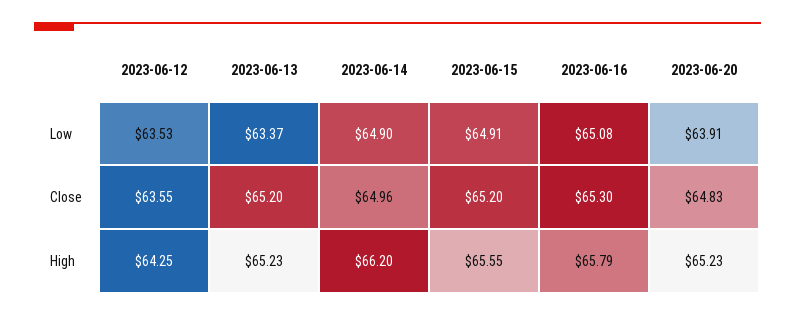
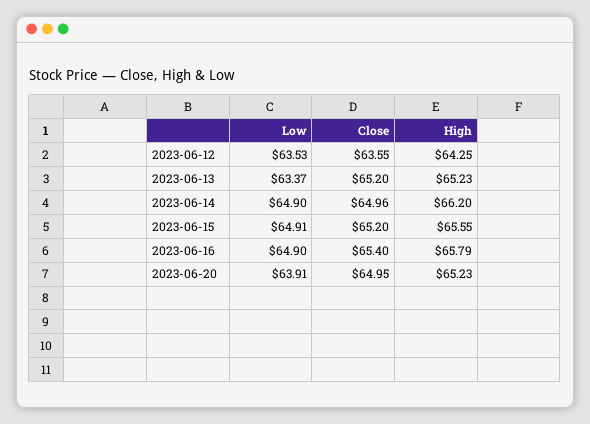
  {
    "2023-06-12": {
      "Low": 63.53,
      "Close": 63.55,
      "High": 64.25
    },
    "2023-06-13": {
      "Low": 63.37,
      "Close": 65.2,
      "High": 65.23
    },
    "2023-06-14": {
      "Low": 64.9,
      "Close": 64.96,
      "High": 66.2
    },
    "2023-06-15": {
      "Low": 64.91,
      "Close": 65.2,
      "High": 65.55
    },
    "2023-06-16": {
-     "Low": 65.08,
+     "Low": 64.9,
-     "Close": 65.3,
+     "Close": 65.4,
      "High": 65.79
    },
    "2023-06-20": {
      "Low": 63.91,
-     "Close": 64.83,
+     "Close": 64.95,
      "High": 65.23
    }
  }

